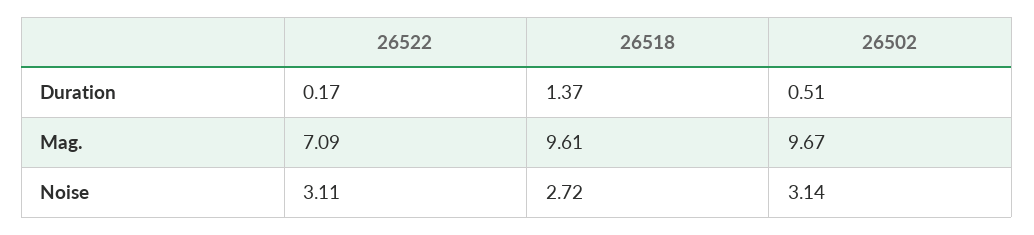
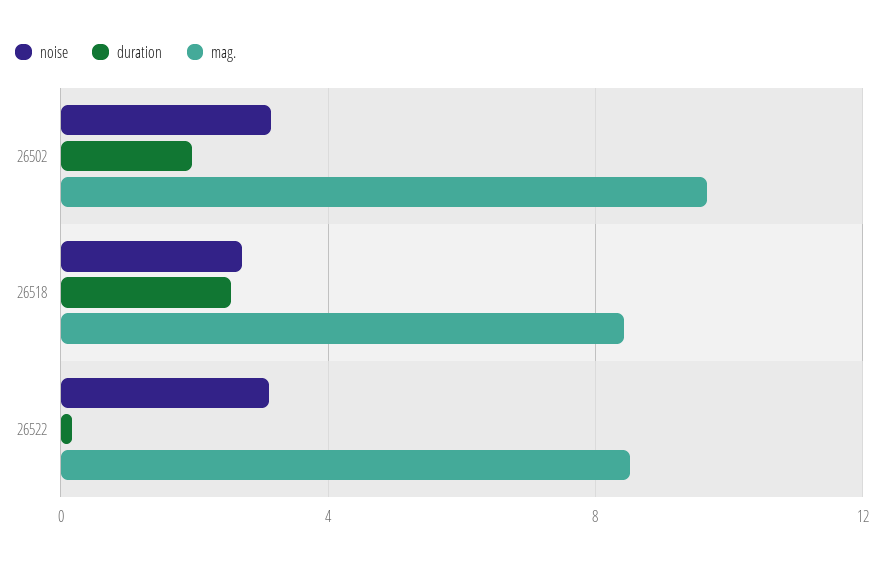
  {
    "Duration": {
      "26522": 0.17,
-     "26518": 1.37,
+     "26518": 2.5,
-     "26502": 0.51
+     "26502": 2
    },
    "Mag.": {
-     "26522": 7.09,
+     "26522": 8.5,
-     "26518": 9.61,
+     "26518": 8.5,
      "26502": 9.67
    },
    "Noise": {
      "26522": 3.11,
      "26518": 2.72,
      "26502": 3.14
    }
  }

